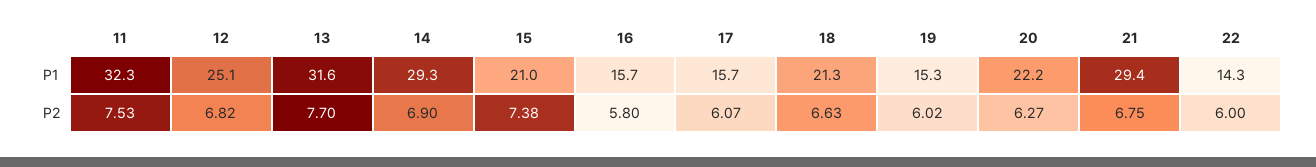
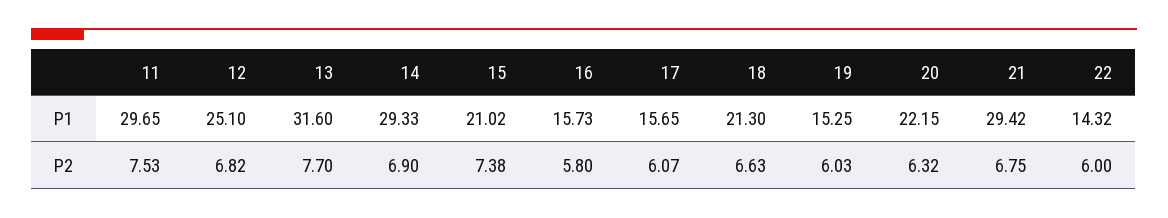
  {
    "11": {
-     "P1": 32.3,
+     "P1": 29.65,
      "P2": 7.53
    },
    "12": {
      "P1": 25.1,
      "P2": 6.82
    },
    "13": {
      "P1": 31.6,
      "P2": 7.7
    },
    "14": {
      "P1": 29.33,
      "P2": 6.9
    },
    "15": {
      "P1": 21.02,
      "P2": 7.38
    },
    "16": {
      "P1": 15.73,
      "P2": 5.8
    },
    "17": {
      "P1": 15.65,
      "P2": 6.07
    },
    "18": {
      "P1": 21.3,
      "P2": 6.63
    },
    "19": {
      "P1": 15.25,
-     "P2": 6.02
+     "P2": 6.03
    },
    "20": {
      "P1": 22.15,
-     "P2": 6.27
+     "P2": 6.32
    },
    "21": {
      "P1": 29.42,
      "P2": 6.75
    },
    "22": {
      "P1": 14.32,
      "P2": 6
    }
  }

